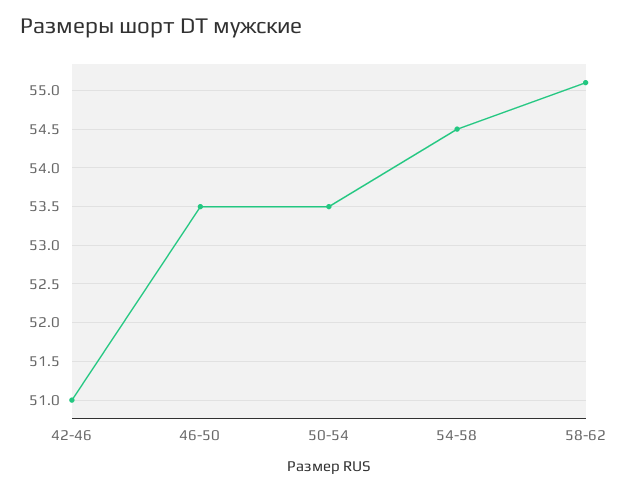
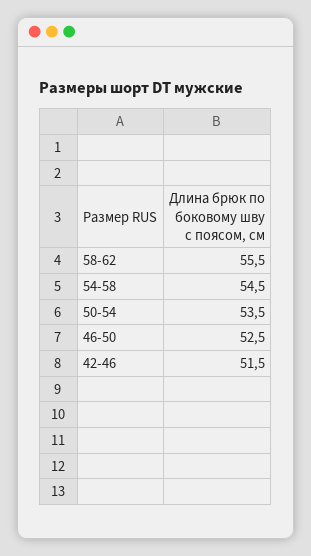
  {
-   "42-46": 51,
+   "42-46": 51.5,
-   "46-50": 53.5,
+   "46-50": 52.5,
    "50-54": 53.5,
    "54-58": 54.5,
-   "58-62": 55.1
+   "58-62": 55.5
  }

